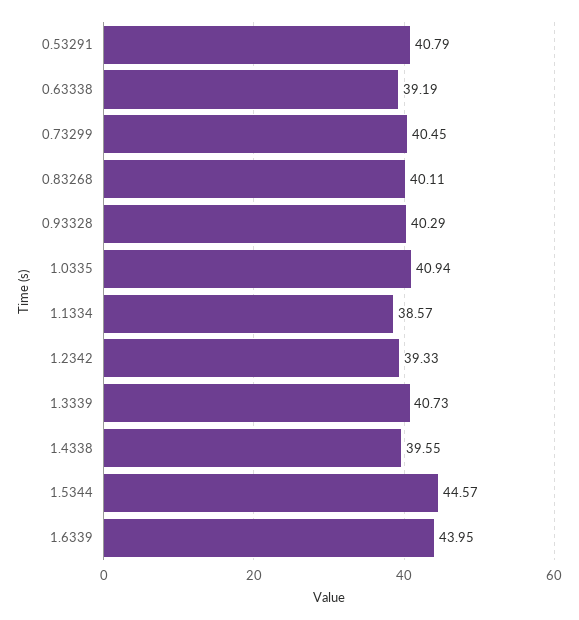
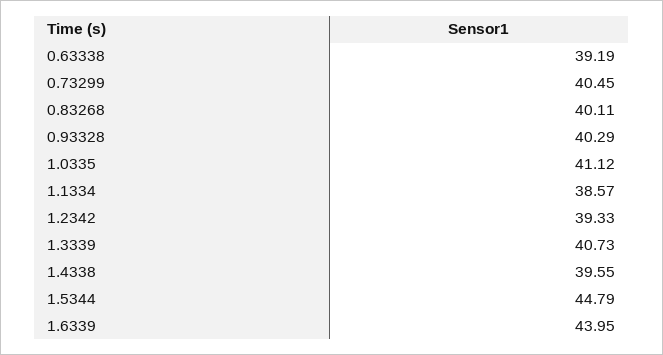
  {
-   "0.53291": 40.79,
    "0.63338": 39.19,
    "0.73299": 40.45,
    "0.83268": 40.11,
    "0.93328": 40.29,
-   "1.0335": 40.94,
+   "1.0335": 41.12,
    "1.1334": 38.57,
    "1.2342": 39.33,
    "1.3339": 40.73,
    "1.4338": 39.55,
-   "1.5344": 44.57,
+   "1.5344": 44.79,
    "1.6339": 43.95
  }

